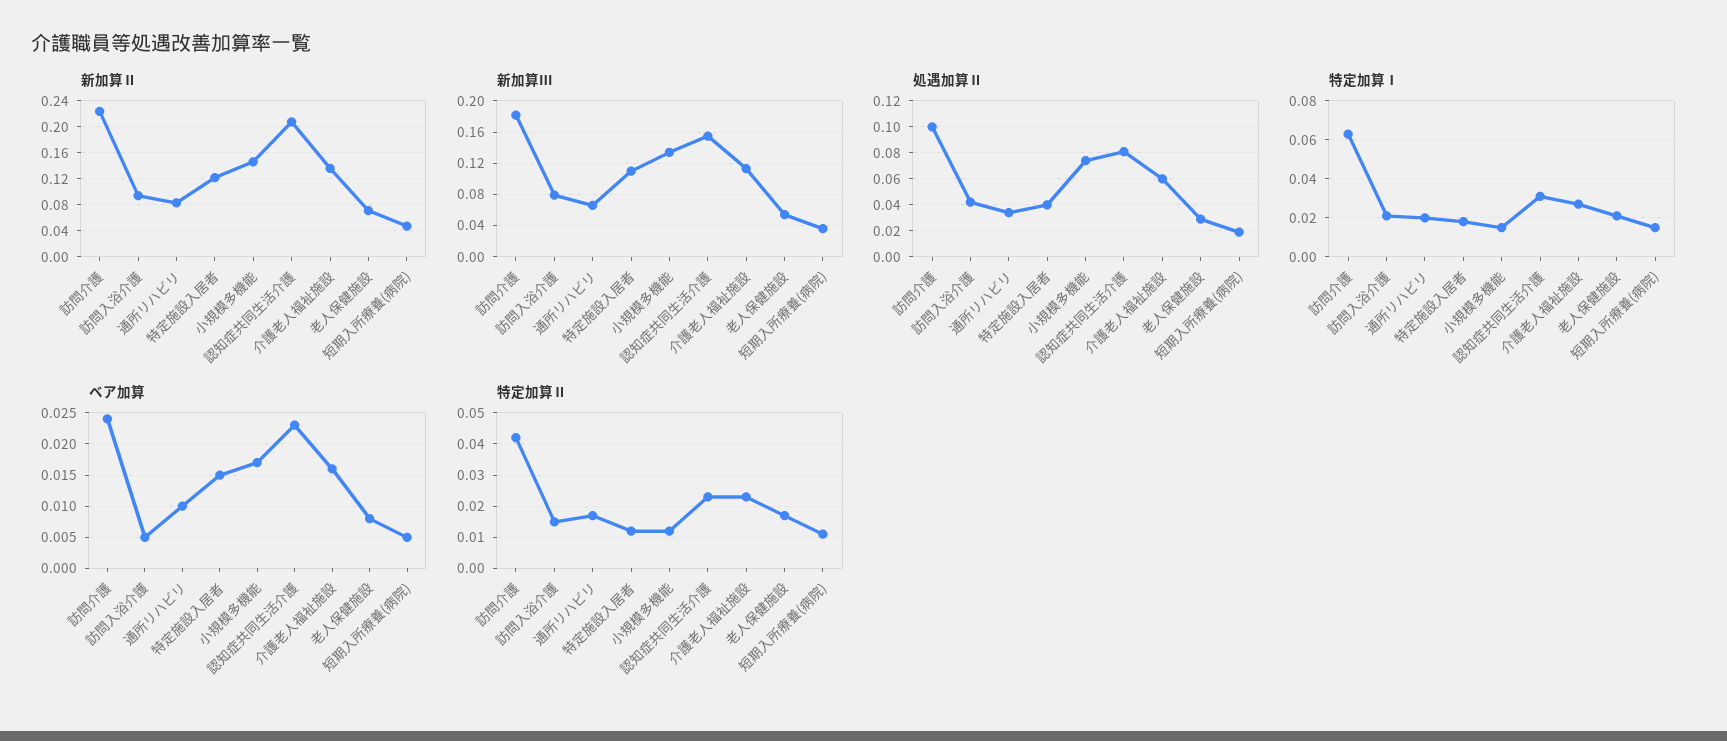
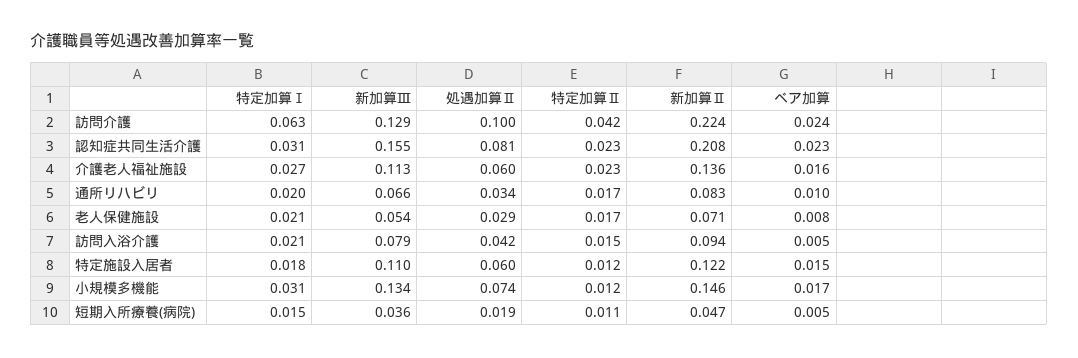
  {
    "新加算Ⅱ": {
      "訪問介護": 0.224,
      "訪問入浴介護": 0.094,
      "通所リハビリ": 0.083,
      "特定施設入居者": 0.122,
      "小規模多機能": 0.146,
      "認知症共同生活介護": 0.208,
      "介護老人福祉施設": 0.136,
      "老人保健施設": 0.071,
      "短期入所療養(病院)": 0.047
    },
    "新加算Ⅲ": {
-     "訪問介護": 0.18,
+     "訪問介護": 0.129,
      "訪問入浴介護": 0.079,
      "通所リハビリ": 0.066,
      "特定施設入居者": 0.11,
      "小規模多機能": 0.134,
      "認知症共同生活介護": 0.155,
      "介護老人福祉施設": 0.113,
      "老人保健施設": 0.054,
      "短期入所療養(病院)": 0.036
    },
    "処遇加算Ⅱ": {
      "訪問介護": 0.1,
      "訪問入浴介護": 0.042,
      "通所リハビリ": 0.034,
-     "特定施設入居者": 0.04,
+     "特定施設入居者": 0.06,
      "小規模多機能": 0.074,
      "認知症共同生活介護": 0.081,
      "介護老人福祉施設": 0.06,
      "老人保健施設": 0.029,
      "短期入所療養(病院)": 0.019
    },
    "特定加算Ⅰ": {
      "訪問介護": 0.063,
      "訪問入浴介護": 0.021,
      "通所リハビリ": 0.02,
      "特定施設入居者": 0.018,
-     "小規模多機能": 0.015,
+     "小規模多機能": 0.031,
      "認知症共同生活介護": 0.031,
      "介護老人福祉施設": 0.027,
      "老人保健施設": 0.021,
      "短期入所療養(病院)": 0.015
    },
    "ベア加算": {
      "訪問介護": 0.024,
      "訪問入浴介護": 0.005,
      "通所リハビリ": 0.01,
      "特定施設入居者": 0.015,
      "小規模多機能": 0.017,
      "認知症共同生活介護": 0.023,
      "介護老人福祉施設": 0.016,
      "老人保健施設": 0.008,
      "短期入所療養(病院)": 0.005
    },
    "特定加算Ⅱ": {
      "訪問介護": 0.042,
      "訪問入浴介護": 0.015,
      "通所リハビリ": 0.017,
      "特定施設入居者": 0.012,
      "小規模多機能": 0.012,
      "認知症共同生活介護": 0.023,
      "介護老人福祉施設": 0.023,
      "老人保健施設": 0.017,
      "短期入所療養(病院)": 0.011
    }
  }

